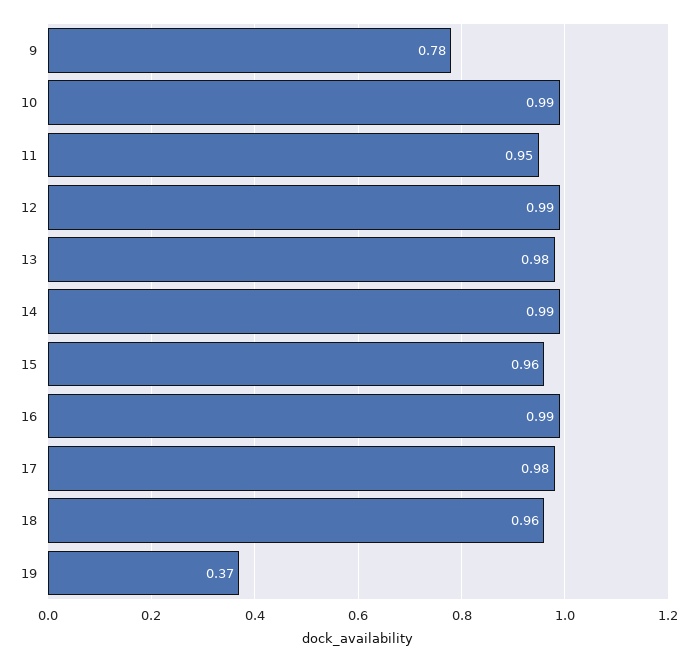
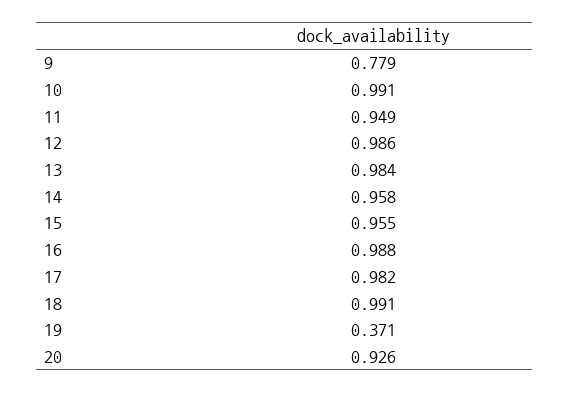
  {
    "9": 0.779,
    "10": 0.991,
    "11": 0.949,
    "12": 0.986,
    "13": 0.984,
-   "14": 0.99,
+   "14": 0.958,
    "15": 0.955,
    "16": 0.988,
    "17": 0.982,
-   "18": 0.96,
+   "18": 0.991,
-   "19": 0.371
+   "19": 0.371,
+   "20": 0.926
  }

